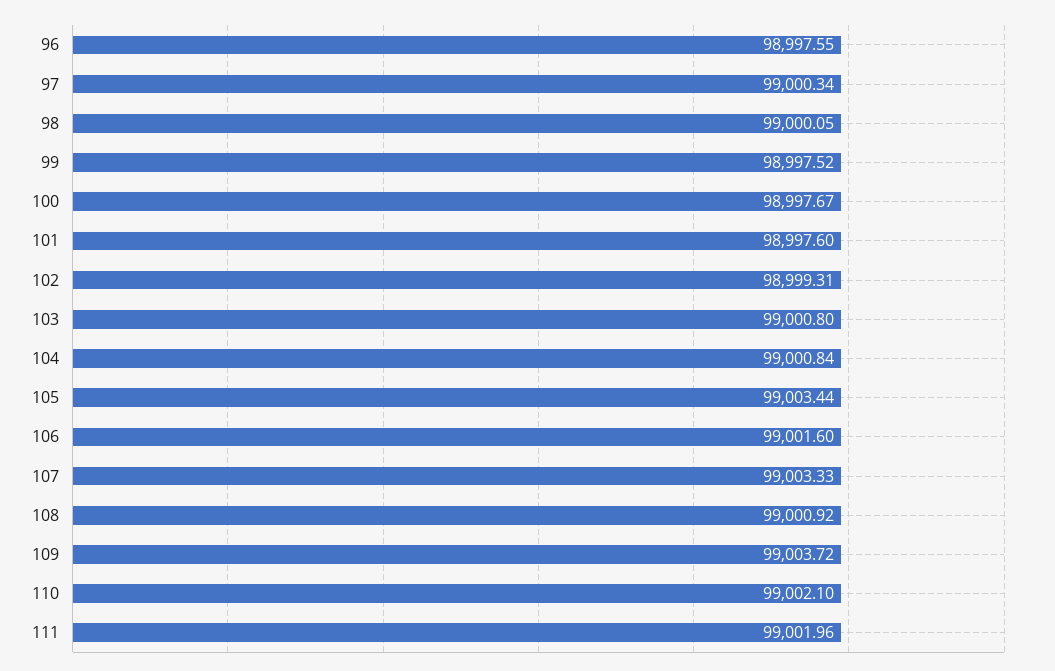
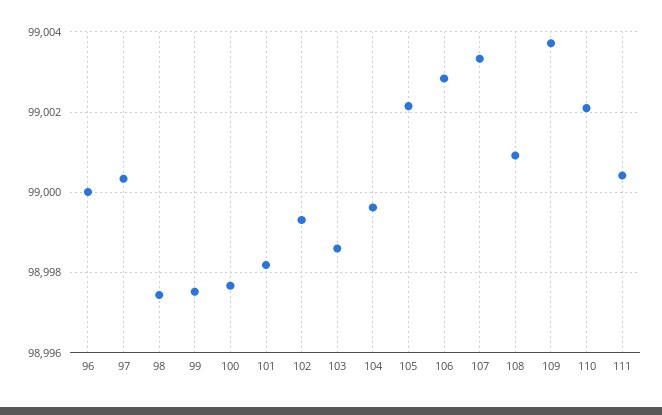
  {
-   "96": 98997.55,
+   "96": 99000,
    "97": 99000.34,
-   "98": 99000.05,
+   "98": 98997.4,
    "99": 98997.52,
    "100": 98997.67,
-   "101": 98997.6,
+   "101": 98998.2,
    "102": 98999.31,
-   "103": 99000.8,
+   "103": 98998.6,
-   "104": 99000.84,
+   "104": 98999.6,
-   "105": 99003.44,
+   "105": 99002.2,
-   "106": 99001.6,
+   "106": 99002.8,
    "107": 99003.33,
    "108": 99000.92,
    "109": 99003.72,
    "110": 99002.1,
-   "111": 99001.96
+   "111": 99000.4
  }

